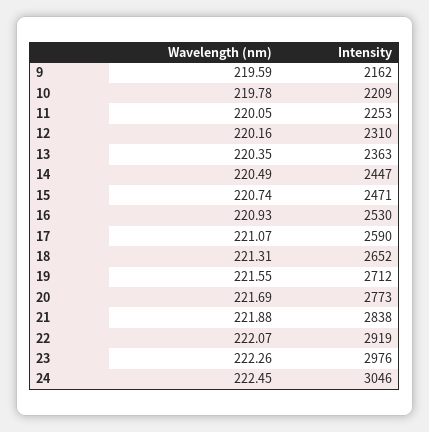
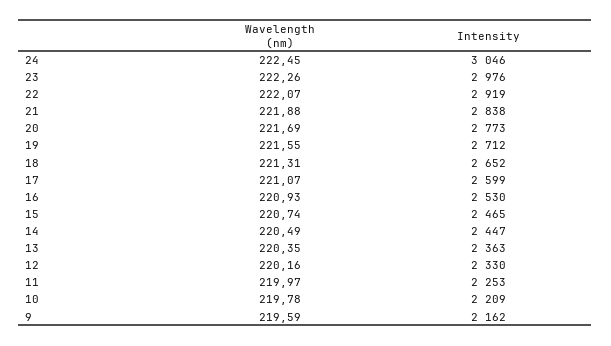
  {
    "Wavelength (nm)": {
      "9": 219.59,
      "10": 219.78,
-     "11": 220.05,
+     "11": 219.97,
      "12": 220.16,
      "13": 220.35,
      "14": 220.49,
      "15": 220.74,
      "16": 220.93,
      "17": 221.07,
      "18": 221.31,
      "19": 221.55,
      "20": 221.69,
      "21": 221.88,
      "22": 222.07,
      "23": 222.26,
      "24": 222.45
    },
    "Intensity": {
      "9": 2162,
      "10": 2209,
      "11": 2253,
-     "12": 2310,
+     "12": 2330,
      "13": 2363,
      "14": 2447,
-     "15": 2471,
+     "15": 2465,
      "16": 2530,
-     "17": 2590,
+     "17": 2599,
      "18": 2652,
      "19": 2712,
      "20": 2773,
      "21": 2838,
      "22": 2919,
      "23": 2976,
      "24": 3046
    }
  }

